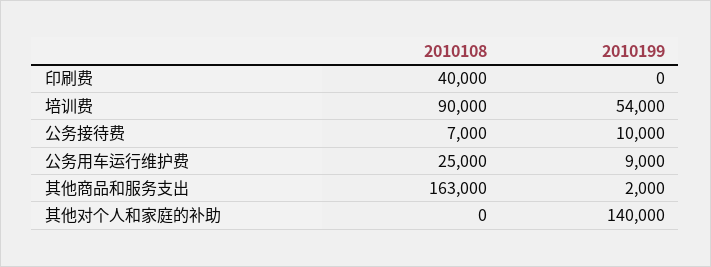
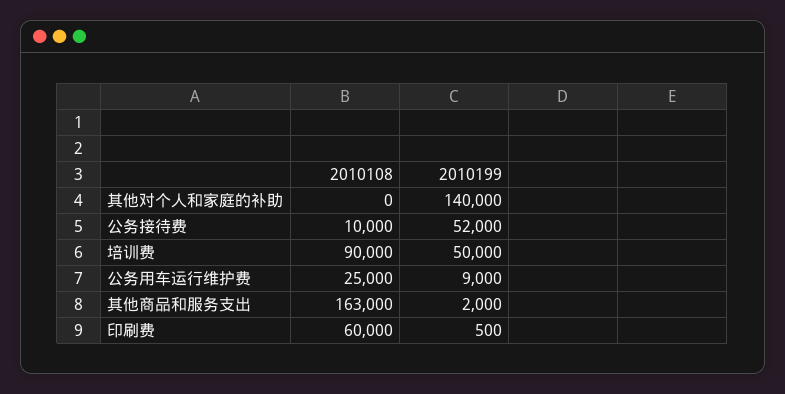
  {
    "2010108": {
-     "印刷费": 40000,
+     "印刷费": 60000,
      "培训费": 90000,
-     "公务接待费": 7000,
+     "公务接待费": 10000,
      "公务用车运行维护费": 25000,
      "其他商品和服务支出": 163000,
      "其他对个人和家庭的补助": 0
    },
    "2010199": {
-     "印刷费": 0,
+     "印刷费": 500,
-     "培训费": 54000,
+     "培训费": 50000,
-     "公务接待费": 10000,
+     "公务接待费": 52000,
      "公务用车运行维护费": 9000,
      "其他商品和服务支出": 2000,
      "其他对个人和家庭的补助": 140000
    }
  }

